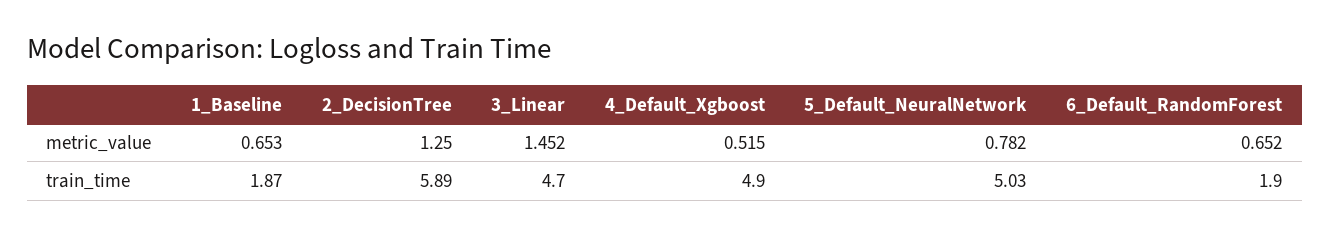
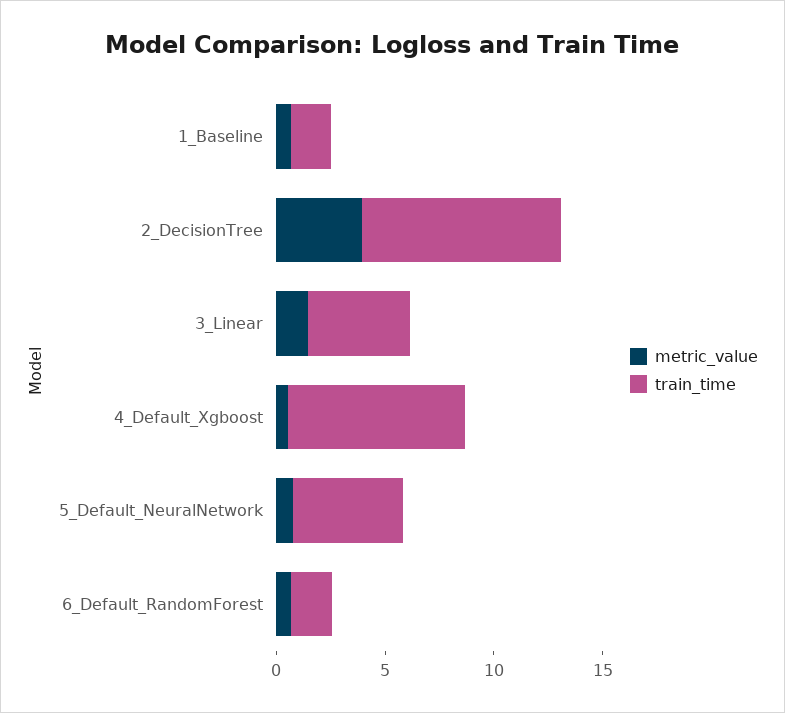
  {
    "metric_value": {
      "1_Baseline": 0.653,
-     "2_DecisionTree": 1.25,
+     "2_DecisionTree": 4,
      "3_Linear": 1.452,
      "4_Default_Xgboost": 0.515,
      "5_Default_NeuralNetwork": 0.782,
      "6_Default_RandomForest": 0.652
    },
    "train_time": {
      "1_Baseline": 1.87,
-     "2_DecisionTree": 5.89,
+     "2_DecisionTree": 9,
      "3_Linear": 4.7,
-     "4_Default_Xgboost": 4.9,
+     "4_Default_Xgboost": 8,
      "5_Default_NeuralNetwork": 5.03,
      "6_Default_RandomForest": 1.9
    }
  }

